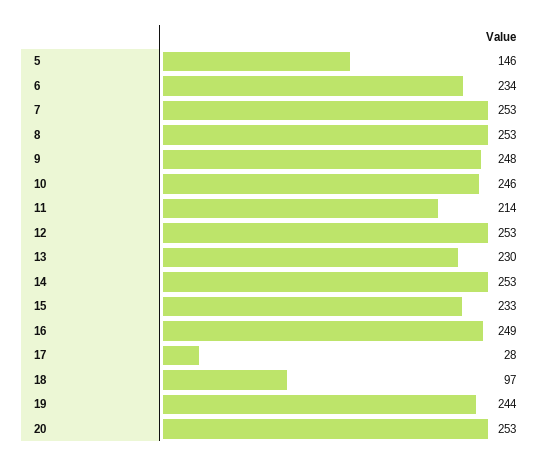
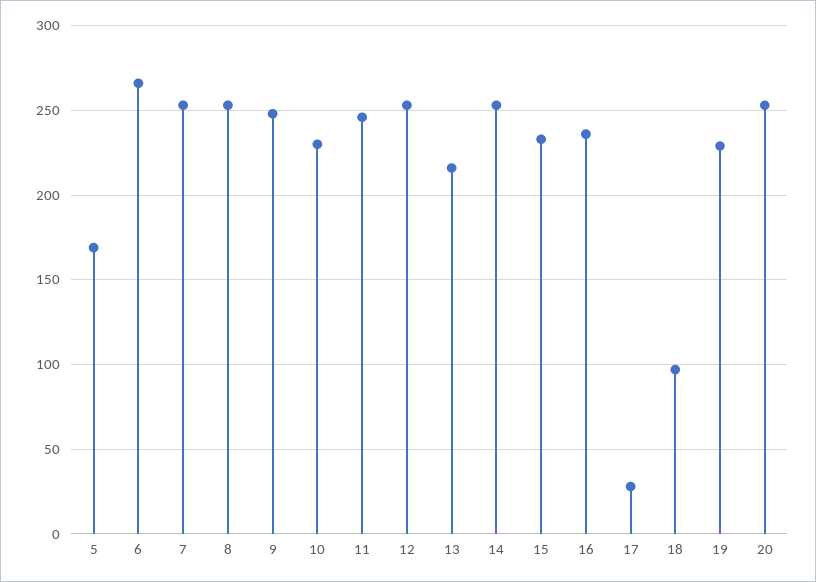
  {
-   "5": 146,
+   "5": 170,
-   "6": 234,
+   "6": 265,
    "7": 253,
    "8": 253,
    "9": 248,
-   "10": 246,
+   "10": 230,
-   "11": 214,
+   "11": 245,
    "12": 253,
-   "13": 230,
+   "13": 215,
    "14": 253,
    "15": 233,
-   "16": 249,
+   "16": 235,
    "17": 28,
    "18": 97,
-   "19": 244,
+   "19": 230,
    "20": 253
  }

